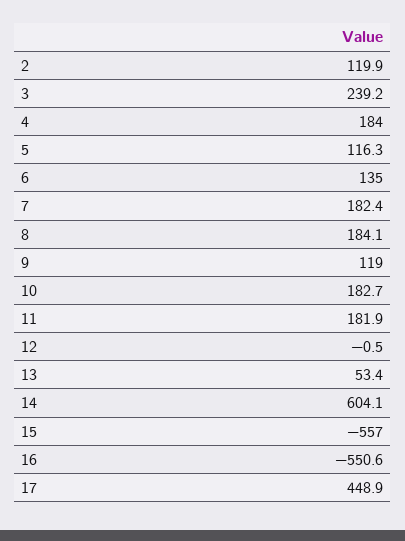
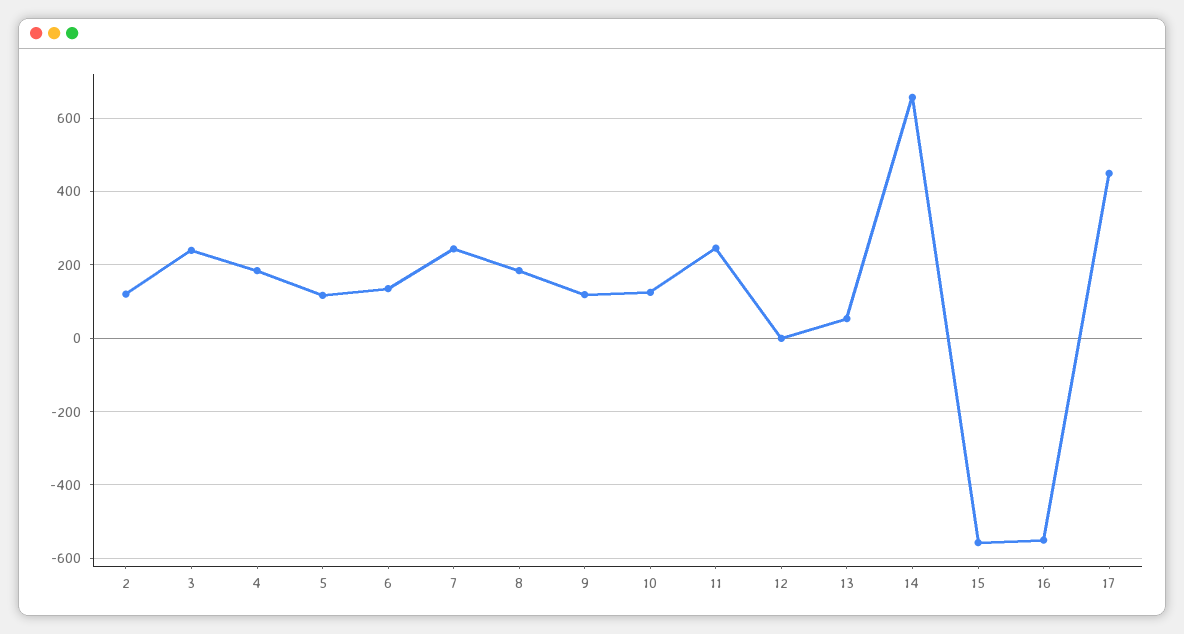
  {
    "2": 119.9,
    "3": 239.2,
    "4": 184,
    "5": 116.3,
    "6": 135,
-   "7": 182.4,
+   "7": 240,
    "8": 184.1,
    "9": 119,
-   "10": 182.7,
+   "10": 120,
-   "11": 181.9,
+   "11": 240,
    "12": -0.5,
    "13": 53.4,
-   "14": 604.1,
+   "14": 660,
    "15": -557,
    "16": -550.6,
    "17": 448.9
  }

